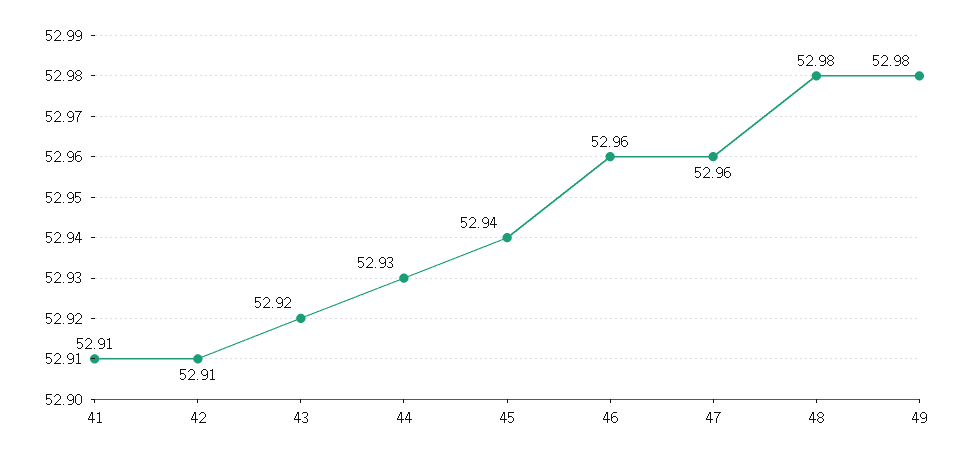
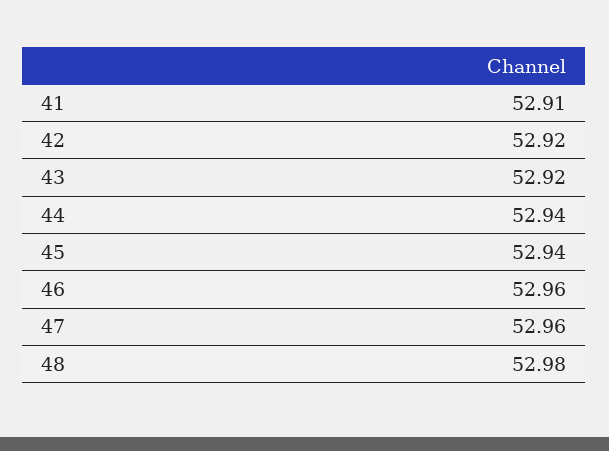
  {
    "41": 52.91,
-   "42": 52.91,
+   "42": 52.92,
    "43": 52.92,
-   "44": 52.93,
+   "44": 52.94,
    "45": 52.94,
    "46": 52.96,
    "47": 52.96,
-   "48": 52.98,
+   "48": 52.98
-   "49": 52.98
  }

